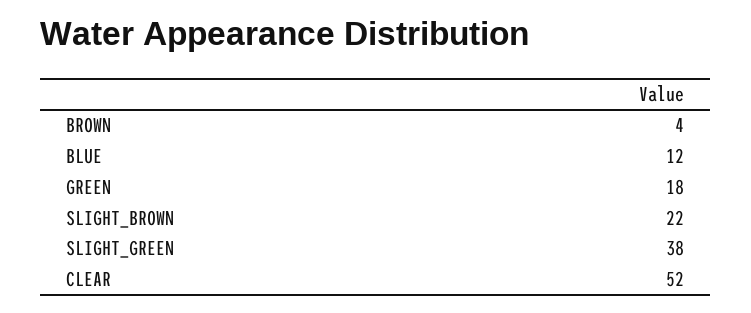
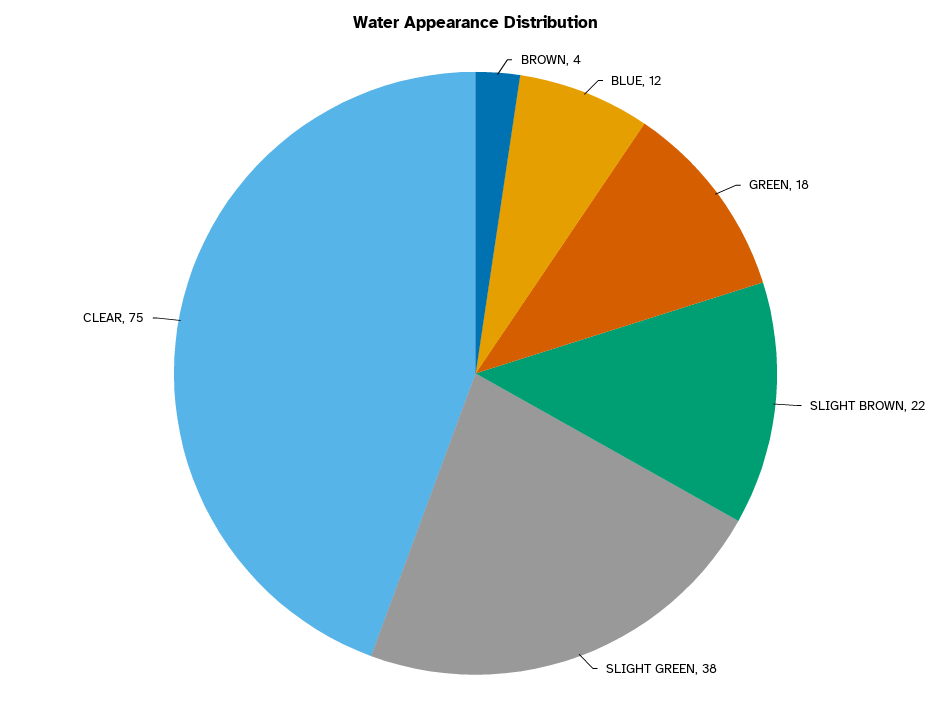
  {
    "BROWN": 4,
    "BLUE": 12,
    "GREEN": 18,
    "SLIGHT_BROWN": 22,
    "SLIGHT_GREEN": 38,
-   "CLEAR": 52
+   "CLEAR": 75
  }

